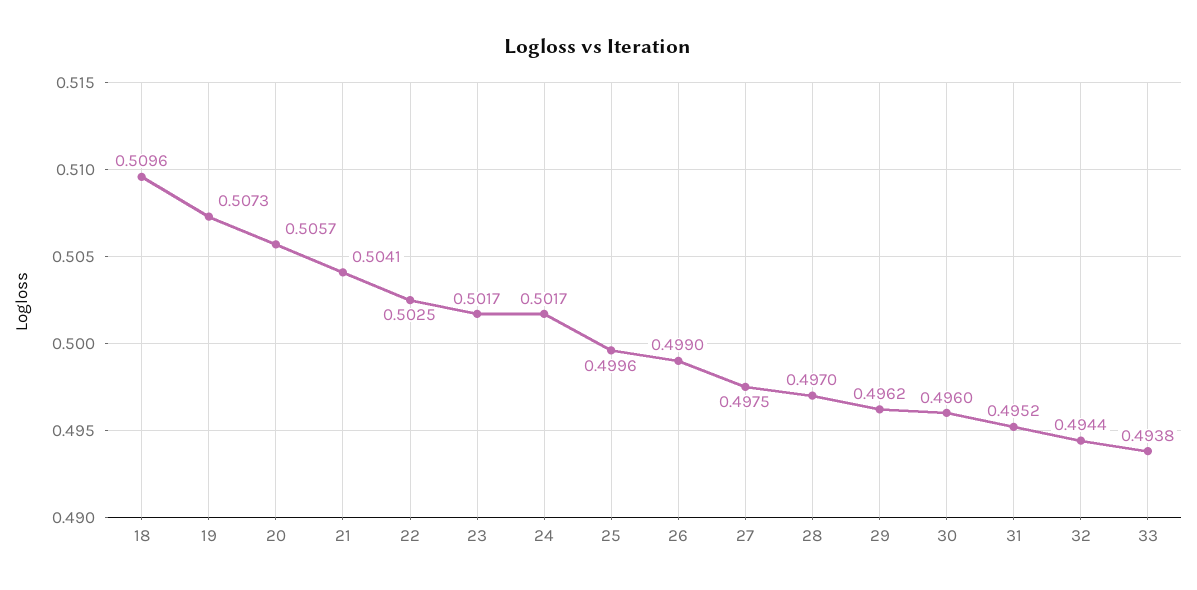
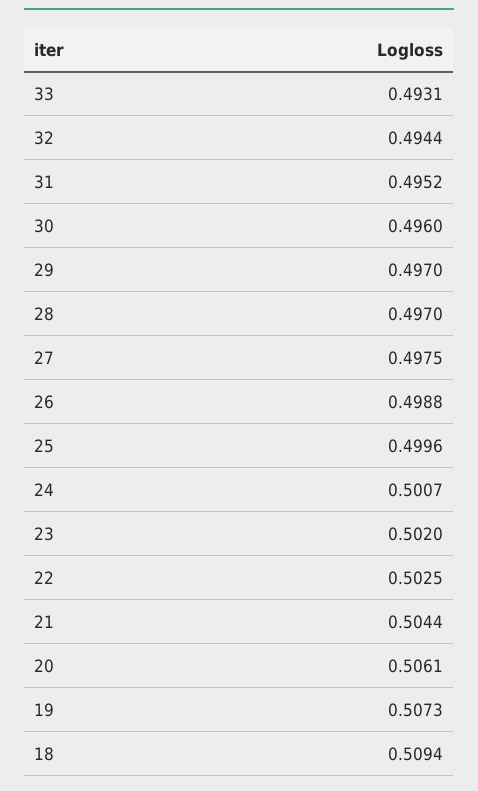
  {
-   "18": 0.5096,
+   "18": 0.5094,
    "19": 0.5073,
-   "20": 0.5057,
+   "20": 0.5061,
-   "21": 0.5041,
+   "21": 0.5044,
    "22": 0.5025,
-   "23": 0.5017,
+   "23": 0.502,
-   "24": 0.5017,
+   "24": 0.5007,
    "25": 0.4996,
-   "26": 0.499,
+   "26": 0.4988,
    "27": 0.4975,
    "28": 0.497,
-   "29": 0.4962,
+   "29": 0.497,
    "30": 0.496,
    "31": 0.4952,
    "32": 0.4944,
-   "33": 0.4938
+   "33": 0.4931
  }

